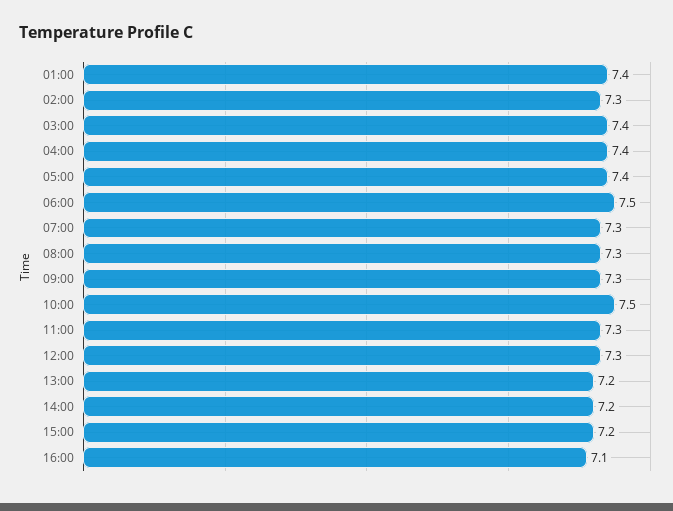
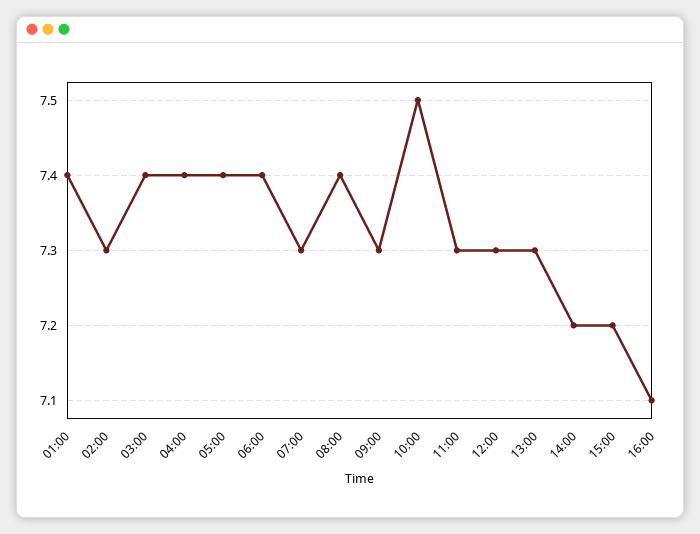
  {
    "01:00": 7.4,
    "02:00": 7.3,
    "03:00": 7.4,
    "04:00": 7.4,
    "05:00": 7.4,
-   "06:00": 7.5,
+   "06:00": 7.4,
    "07:00": 7.3,
-   "08:00": 7.3,
+   "08:00": 7.4,
    "09:00": 7.3,
    "10:00": 7.5,
    "11:00": 7.3,
    "12:00": 7.3,
-   "13:00": 7.2,
+   "13:00": 7.3,
    "14:00": 7.2,
    "15:00": 7.2,
    "16:00": 7.1
  }

